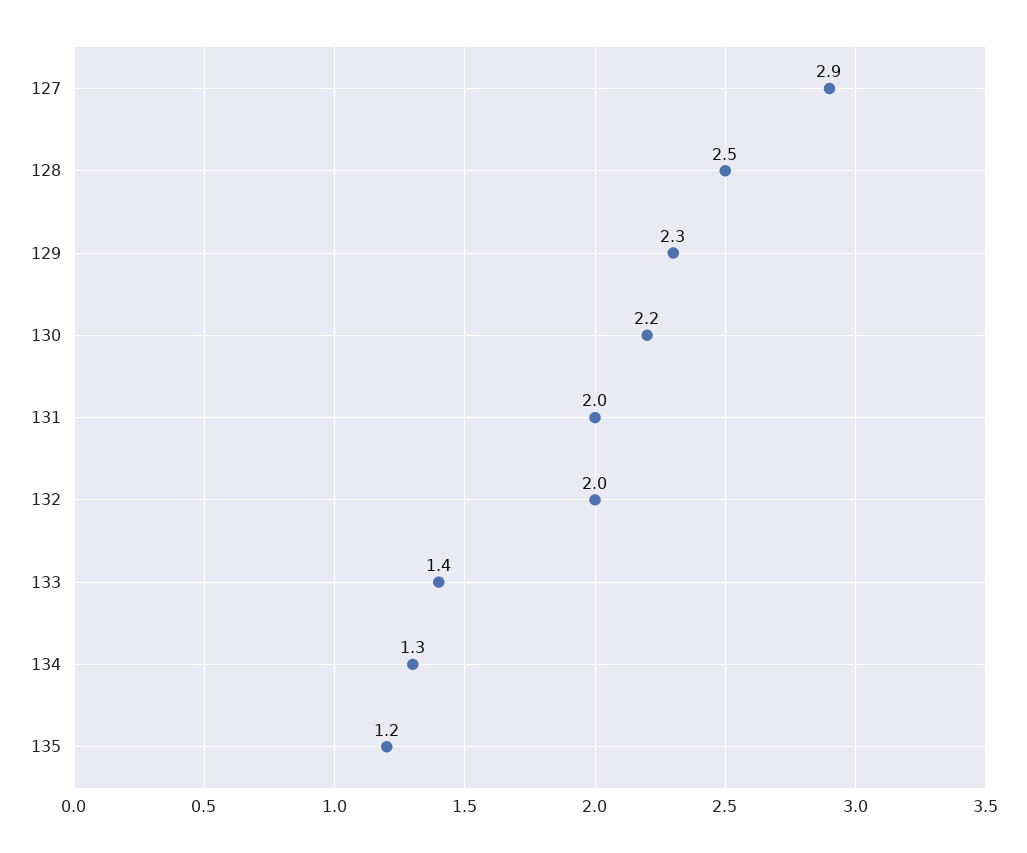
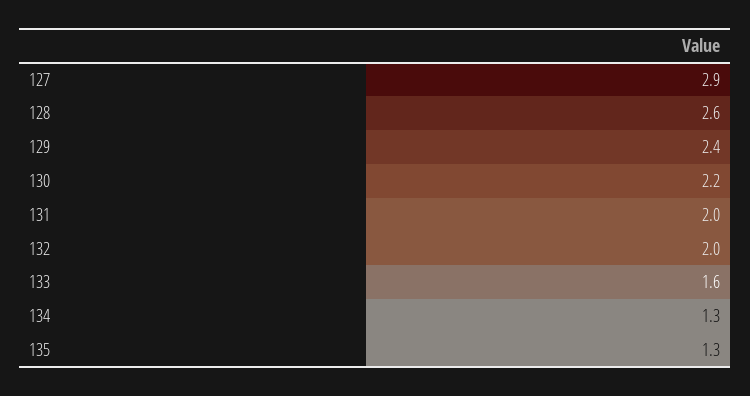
  {
    "127": 2.9,
-   "128": 2.5,
+   "128": 2.6,
-   "129": 2.3,
+   "129": 2.4,
    "130": 2.2,
    "131": 2,
    "132": 2,
-   "133": 1.4,
+   "133": 1.6,
    "134": 1.3,
-   "135": 1.2
+   "135": 1.3
  }

